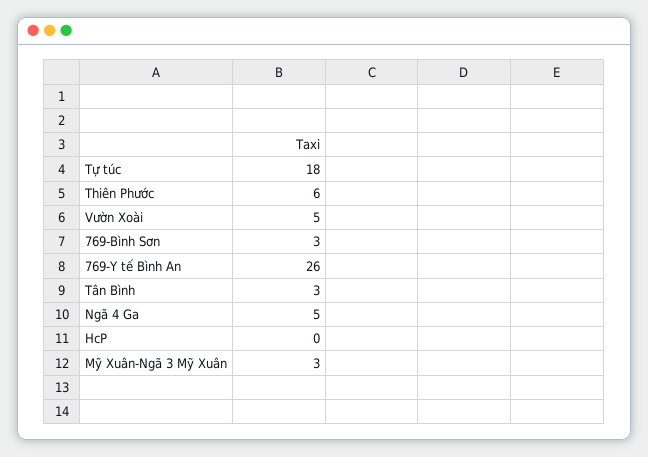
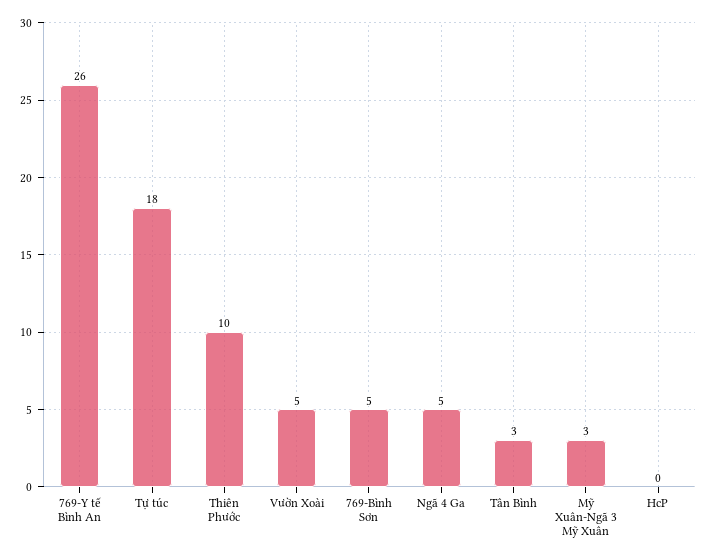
  {
    "Tự túc": 18,
-   "Thiên Phước": 6,
+   "Thiên Phước": 10,
    "Vườn Xoài": 5,
-   "769-Bình Sơn": 3,
+   "769-Bình Sơn": 5,
    "769-Y tế Bình An": 26,
    "Tân Bình": 3,
    "Ngã 4 Ga": 5,
    "HcP": 0,
    "Mỹ Xuân-Ngã 3 Mỹ Xuân": 3
  }

